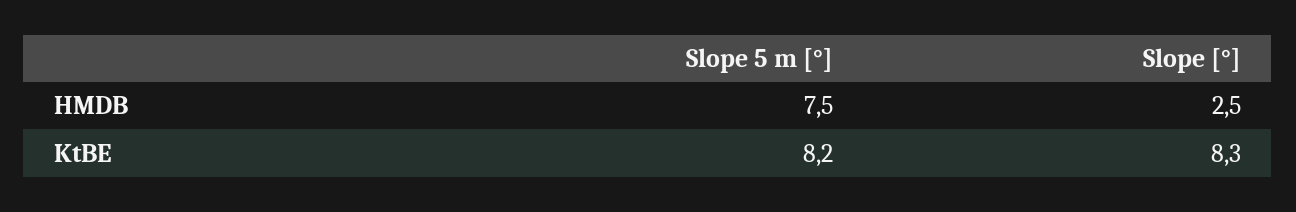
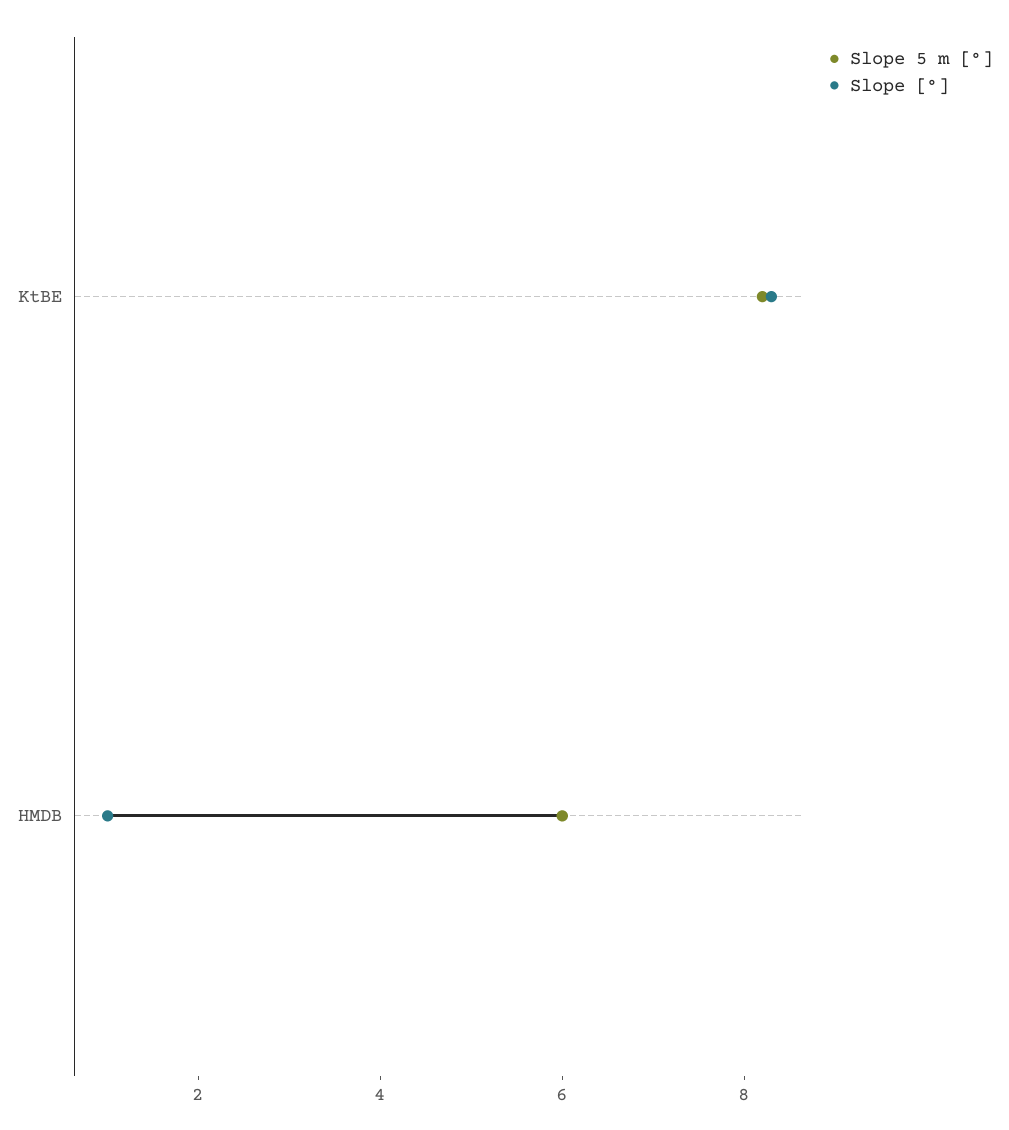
  {
    "Slope 5 m [°]": {
-     "HMDB": 7.5,
+     "HMDB": 6,
      "KtBE": 8.2
    },
    "Slope [°]": {
-     "HMDB": 2.5,
+     "HMDB": 1,
      "KtBE": 8.3
    }
  }

